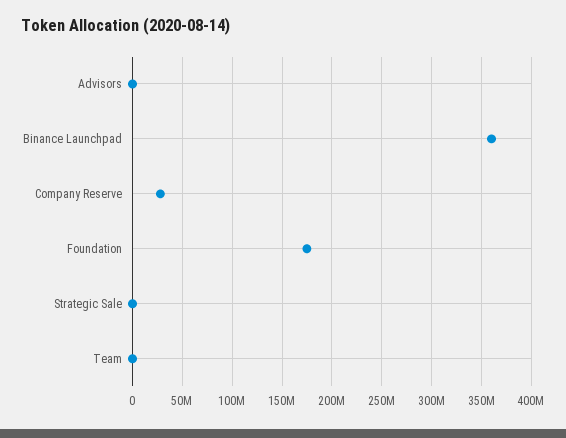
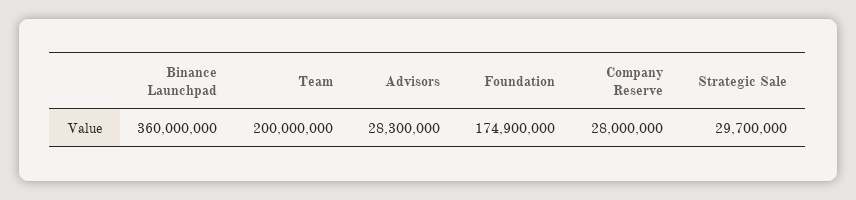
  {
-   "Advisors": 0,
+   "Advisors": 28300000,
    "Binance Launchpad": 360000000,
    "Company Reserve": 28000000,
    "Foundation": 174900000,
-   "Strategic Sale": 0,
+   "Strategic Sale": 29700000,
-   "Team": 0
+   "Team": 200000000
  }

